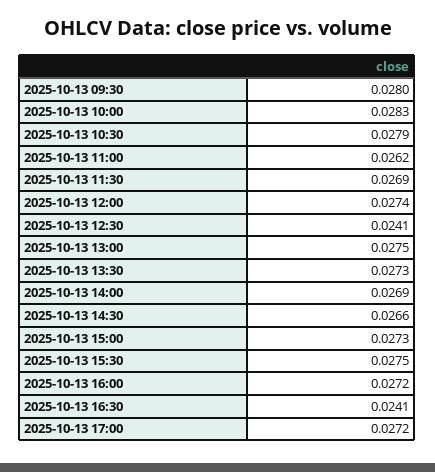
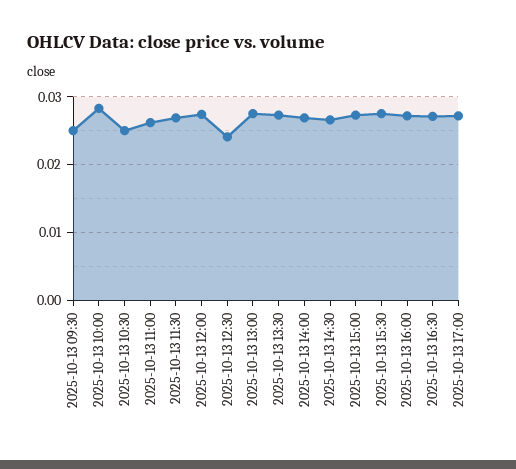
  {
-   "2025-10-13 09:30": 0.028,
+   "2025-10-13 09:30": 0.025,
    "2025-10-13 10:00": 0.0283,
-   "2025-10-13 10:30": 0.0279,
+   "2025-10-13 10:30": 0.025,
    "2025-10-13 11:00": 0.0262,
    "2025-10-13 11:30": 0.0269,
    "2025-10-13 12:00": 0.0274,
    "2025-10-13 12:30": 0.0241,
    "2025-10-13 13:00": 0.0275,
    "2025-10-13 13:30": 0.0273,
    "2025-10-13 14:00": 0.0269,
    "2025-10-13 14:30": 0.0266,
    "2025-10-13 15:00": 0.0273,
    "2025-10-13 15:30": 0.0275,
    "2025-10-13 16:00": 0.0272,
-   "2025-10-13 16:30": 0.0241,
+   "2025-10-13 16:30": 0.027,
    "2025-10-13 17:00": 0.0272
  }

